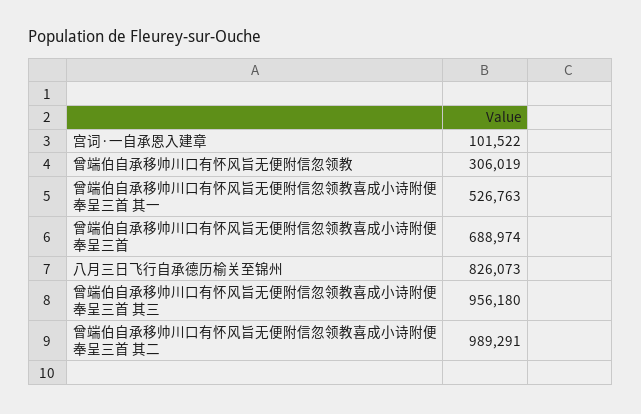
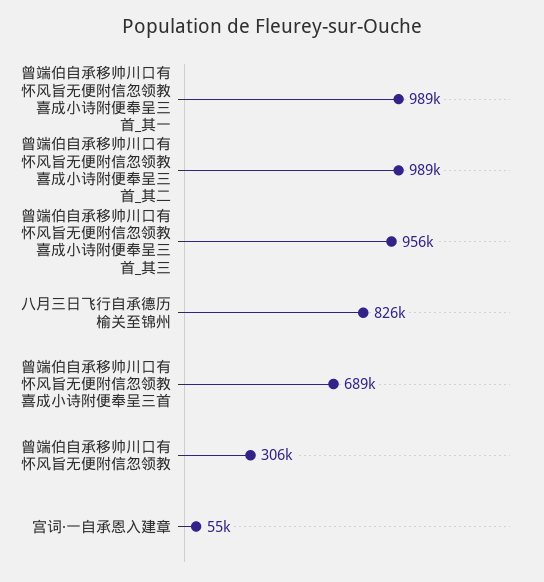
  {
-   "宫词·一自承恩入建章": 101522,
+   "宫词·一自承恩入建章": 55000,
    "曾端伯自承移帅川口有怀风旨无便附信忽领教": 306019,
-   "曾端伯自承移帅川口有怀风旨无便附信忽领教喜成小诗附便奉呈三首 其一": 526763,
+   "曾端伯自承移帅川口有怀风旨无便附信忽领教喜成小诗附便奉呈三首 其一": 989000,
    "曾端伯自承移帅川口有怀风旨无便附信忽领教喜成小诗附便奉呈三首": 688974,
    "八月三日飞行自承德历榆关至锦州": 826073,
    "曾端伯自承移帅川口有怀风旨无便附信忽领教喜成小诗附便奉呈三首 其三": 956180,
    "曾端伯自承移帅川口有怀风旨无便附信忽领教喜成小诗附便奉呈三首 其二": 989291
  }

